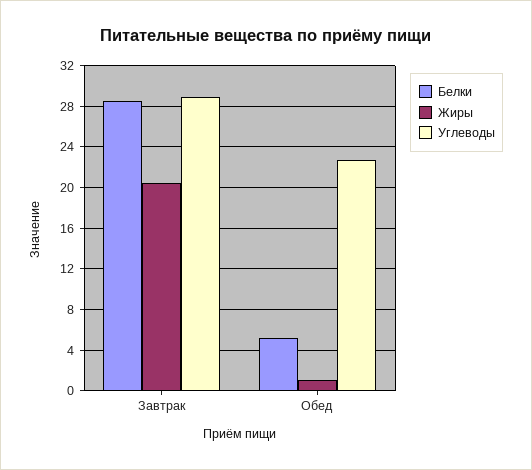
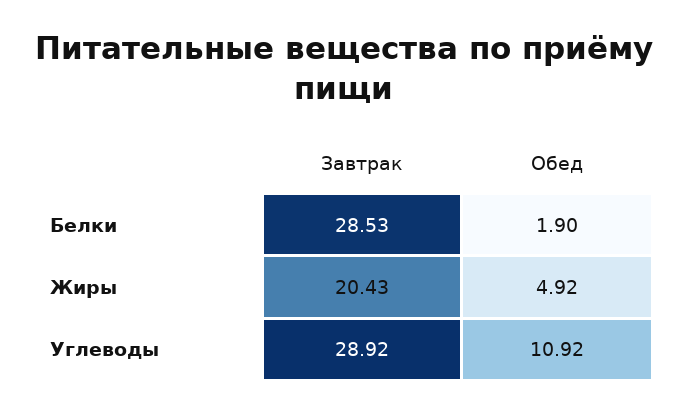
  {
    "Белки": {
      "Завтрак": 28.53,
-     "Обед": 5
+     "Обед": 1.9
    },
    "Жиры": {
      "Завтрак": 20.43,
-     "Обед": 1
+     "Обед": 4.92
    },
    "Углеводы": {
      "Завтрак": 28.92,
-     "Обед": 23
+     "Обед": 10.92
    }
  }

